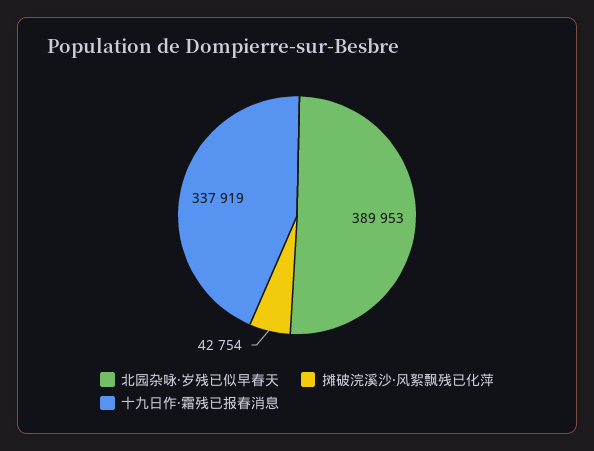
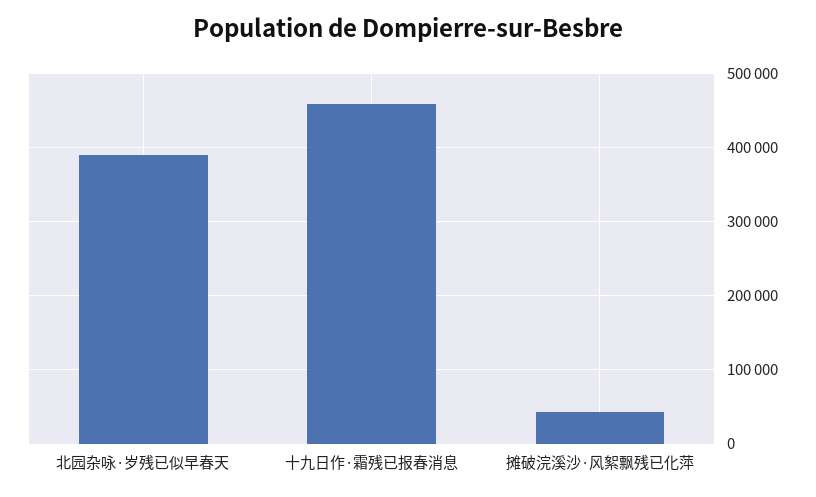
  {
    "北园杂咏·岁残已似早春天": 389953,
    "摊破浣溪沙·风絮飘残已化萍": 42754,
-   "十九日作·霜残已报春消息": 337919
+   "十九日作·霜残已报春消息": 460000
  }

